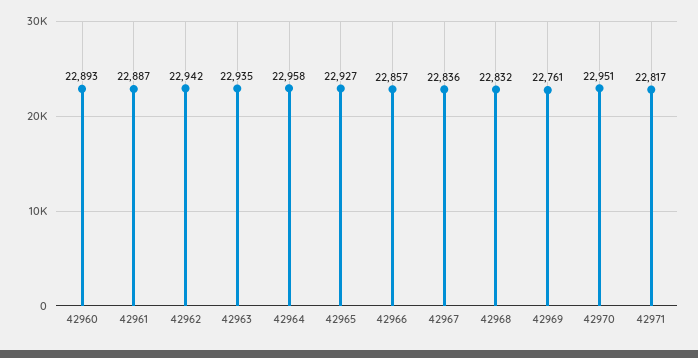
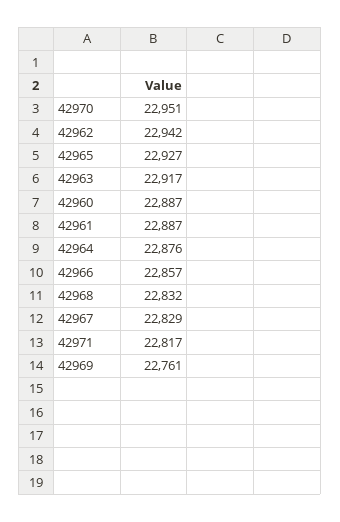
  {
-   "42960": 22893,
+   "42960": 22887,
    "42961": 22887,
    "42962": 22942,
-   "42963": 22935,
+   "42963": 22917,
-   "42964": 22958,
+   "42964": 22876,
    "42965": 22927,
    "42966": 22857,
-   "42967": 22836,
+   "42967": 22829,
    "42968": 22832,
    "42969": 22761,
    "42970": 22951,
    "42971": 22817
  }

